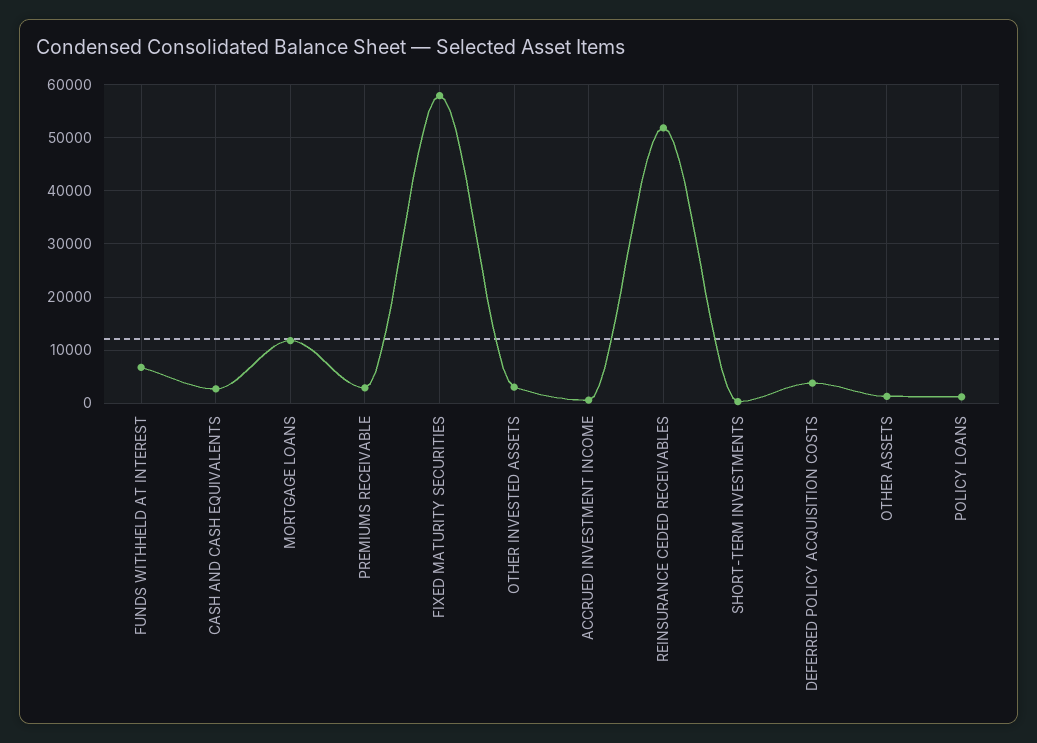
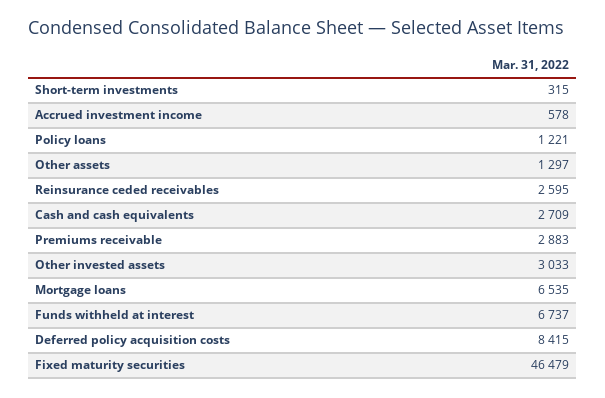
  {
    "FUNDS WITHHELD AT INTEREST": 6737,
    "CASH AND CASH EQUIVALENTS": 2709,
-   "MORTGAGE LOANS": 12000,
+   "MORTGAGE LOANS": 6535,
    "PREMIUMS RECEIVABLE": 2883,
-   "FIXED MATURITY SECURITIES": 58000,
+   "FIXED MATURITY SECURITIES": 46479,
    "OTHER INVESTED ASSETS": 3033,
    "ACCRUED INVESTMENT INCOME": 578,
-   "REINSURANCE CEDED RECEIVABLES": 52000,
+   "REINSURANCE CEDED RECEIVABLES": 2595,
    "SHORT-TERM INVESTMENTS": 315,
-   "DEFERRED POLICY ACQUISITION COSTS": 4000,
+   "DEFERRED POLICY ACQUISITION COSTS": 8415,
    "OTHER ASSETS": 1297,
    "POLICY LOANS": 1221
  }

